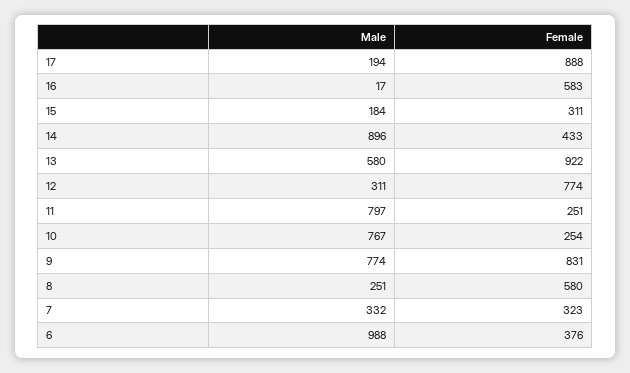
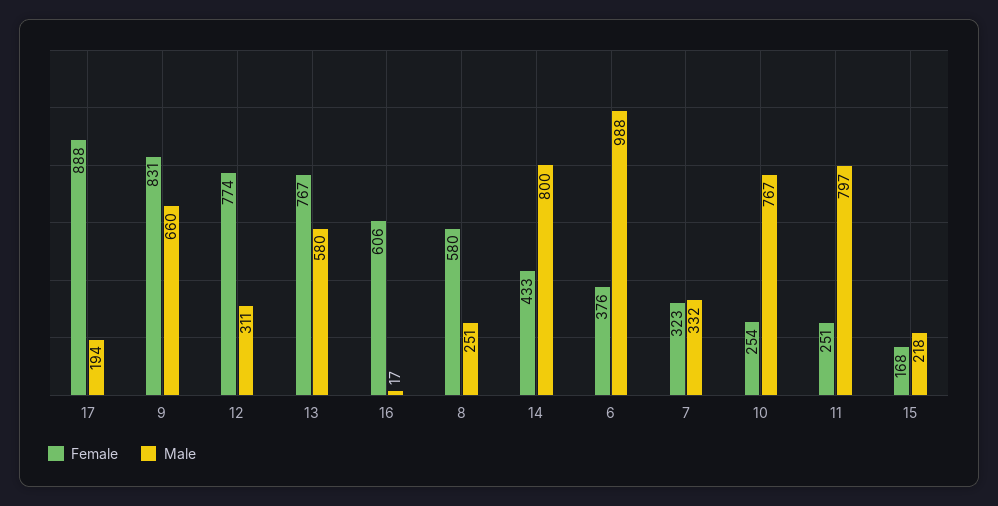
  {
    "Male": {
      "17": 194,
      "16": 17,
-     "15": 184,
+     "15": 218,
-     "14": 896,
+     "14": 800,
      "13": 580,
      "12": 311,
      "11": 797,
      "10": 767,
-     "9": 774,
+     "9": 660,
      "8": 251,
      "7": 332,
      "6": 988
    },
    "Female": {
      "17": 888,
-     "16": 583,
+     "16": 606,
-     "15": 311,
+     "15": 168,
      "14": 433,
-     "13": 922,
+     "13": 767,
      "12": 774,
      "11": 251,
      "10": 254,
      "9": 831,
      "8": 580,
      "7": 323,
      "6": 376
    }
  }

